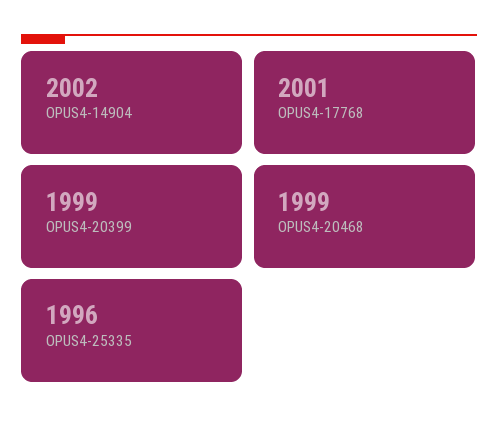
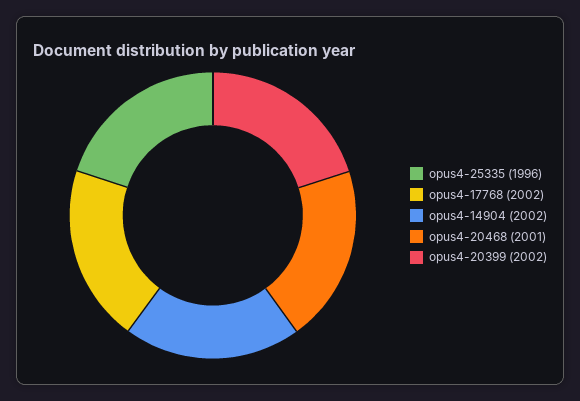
  {
    "OPUS4-14904": 2002,
-   "OPUS4-17768": 2001,
+   "OPUS4-17768": 2002,
-   "OPUS4-20399": 1999,
+   "OPUS4-20399": 2002,
-   "OPUS4-20468": 1999,
+   "OPUS4-20468": 2001,
    "OPUS4-25335": 1996
  }

